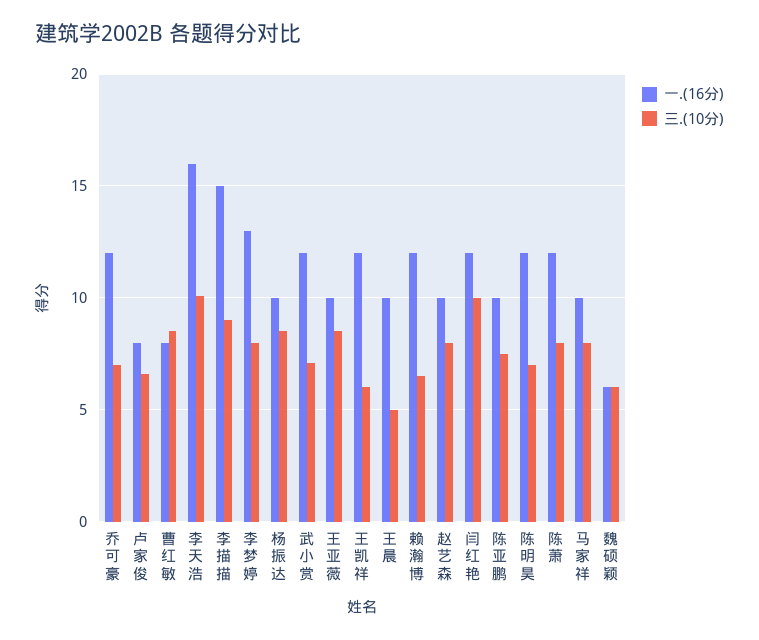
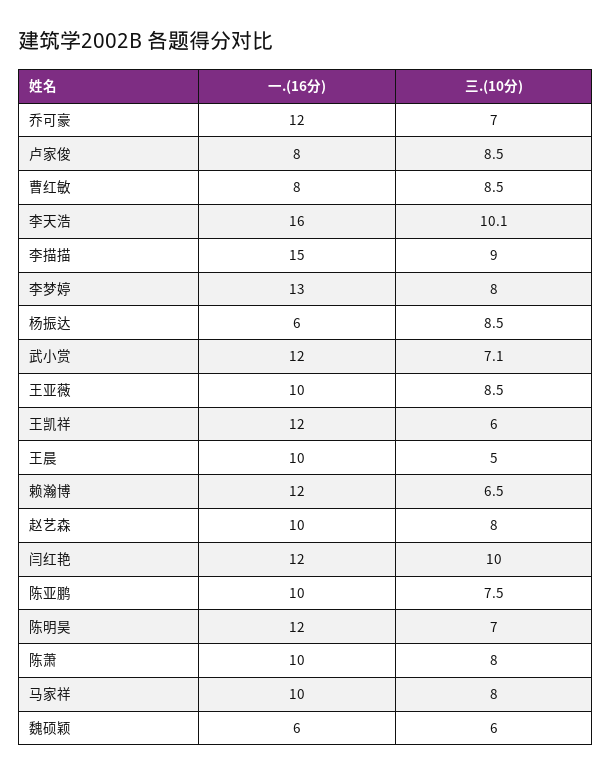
  {
    "一.(16分)": {
      "乔可豪": 12,
      "卢家俊": 8,
      "曹红敏": 8,
      "李天浩": 16,
      "李描描": 15,
      "李梦婷": 13,
-     "杨振达": 10,
+     "杨振达": 6,
      "武小赏": 12,
      "王亚薇": 10,
      "王凯祥": 12,
      "王晨": 10,
      "赖瀚博": 12,
      "赵艺森": 10,
      "闫红艳": 12,
      "陈亚鹏": 10,
      "陈明昊": 12,
-     "陈萧": 12,
+     "陈萧": 10,
      "马家祥": 10,
      "魏硕颖": 6
    },
    "三.(10分)": {
      "乔可豪": 7,
-     "卢家俊": 6.5,
+     "卢家俊": 8.5,
      "曹红敏": 8.5,
      "李天浩": 10.1,
      "李描描": 9,
      "李梦婷": 8,
      "杨振达": 8.5,
      "武小赏": 7.1,
      "王亚薇": 8.5,
      "王凯祥": 6,
      "王晨": 5,
      "赖瀚博": 6.5,
      "赵艺森": 8,
      "闫红艳": 10,
      "陈亚鹏": 7.5,
      "陈明昊": 7,
      "陈萧": 8,
      "马家祥": 8,
      "魏硕颖": 6
    }
  }

